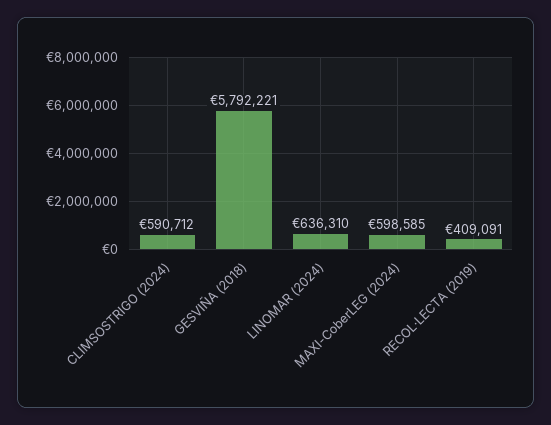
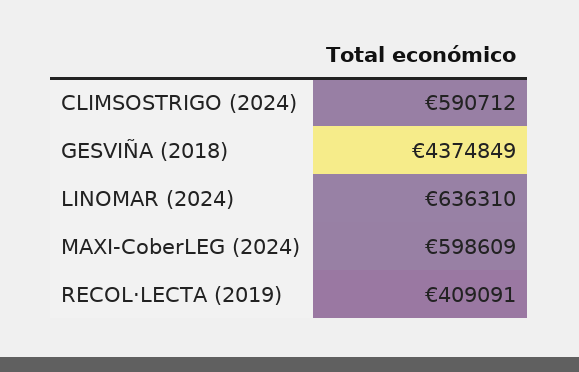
  {
    "CLIMSOSTRIGO (2024)": 590712,
-   "GESVIÑA (2018)": 5792221,
+   "GESVIÑA (2018)": 4374849,
    "LINOMAR (2024)": 636310,
-   "MAXI-CoberLEG (2024)": 598585,
+   "MAXI-CoberLEG (2024)": 598609,
    "RECOL·LECTA (2019)": 409091
  }

